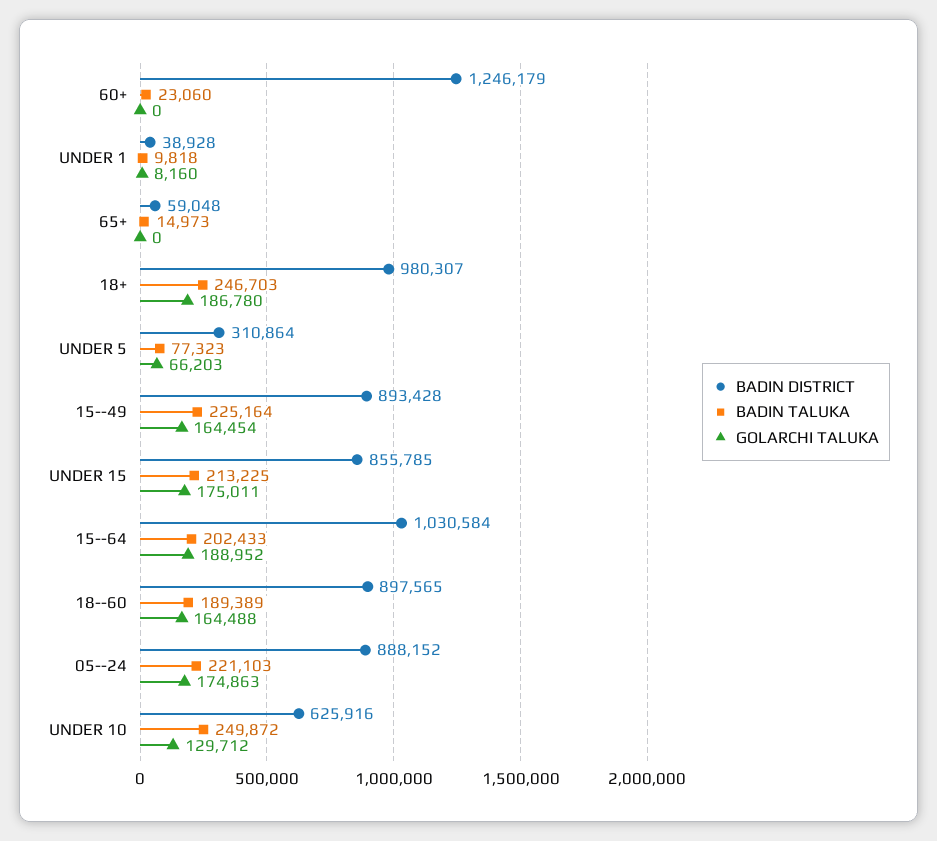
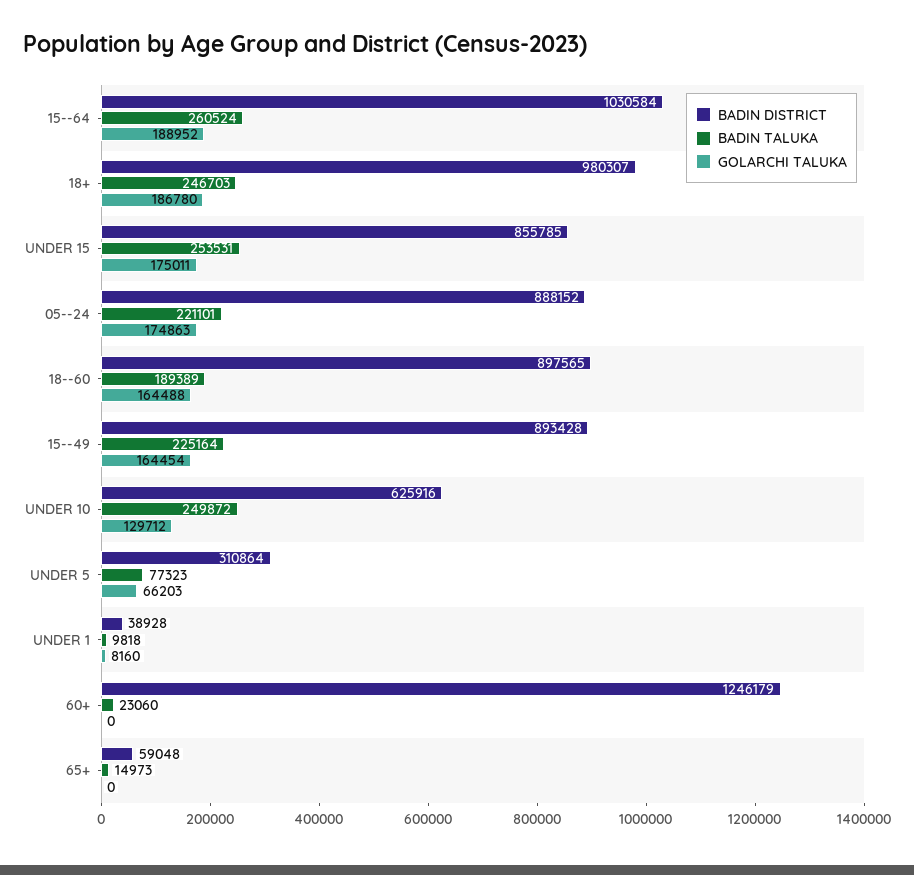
  {
    "BADIN DISTRICT": {
      "60+": 1246179,
      "UNDER 1": 38928,
      "65+": 59048,
      "18+": 980307,
      "UNDER 5": 310864,
      "15--49": 893428,
      "UNDER 15": 855785,
      "15--64": 1030584,
      "18--60": 897565,
      "05--24": 888152,
      "UNDER 10": 625916
    },
    "BADIN TALUKA": {
      "60+": 23060,
      "UNDER 1": 9818,
      "65+": 14973,
      "18+": 246703,
      "UNDER 5": 77323,
      "15--49": 225164,
-     "UNDER 15": 213225,
+     "UNDER 15": 253531,
-     "15--64": 202433,
+     "15--64": 260524,
      "18--60": 189389,
-     "05--24": 221103,
+     "05--24": 221101,
      "UNDER 10": 249872
    },
    "GOLARCHI TALUKA": {
      "60+": 0,
      "UNDER 1": 8160,
      "65+": 0,
      "18+": 186780,
      "UNDER 5": 66203,
      "15--49": 164454,
      "UNDER 15": 175011,
      "15--64": 188952,
      "18--60": 164488,
      "05--24": 174863,
      "UNDER 10": 129712
    }
  }

